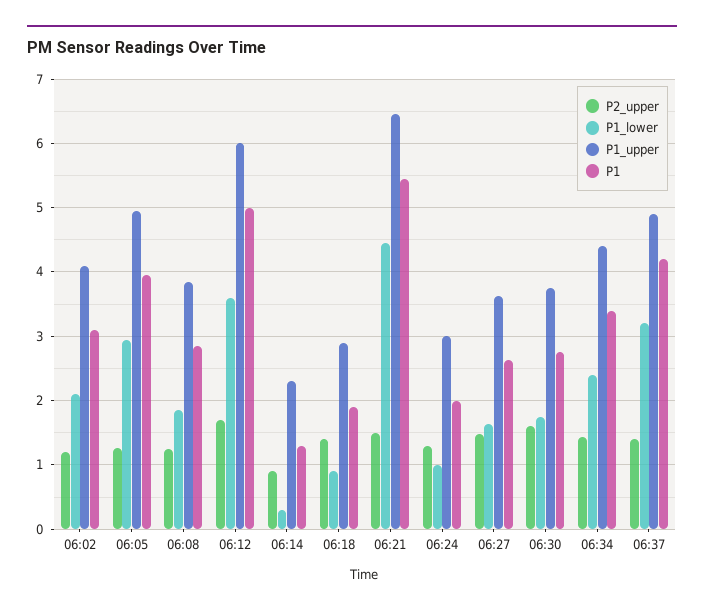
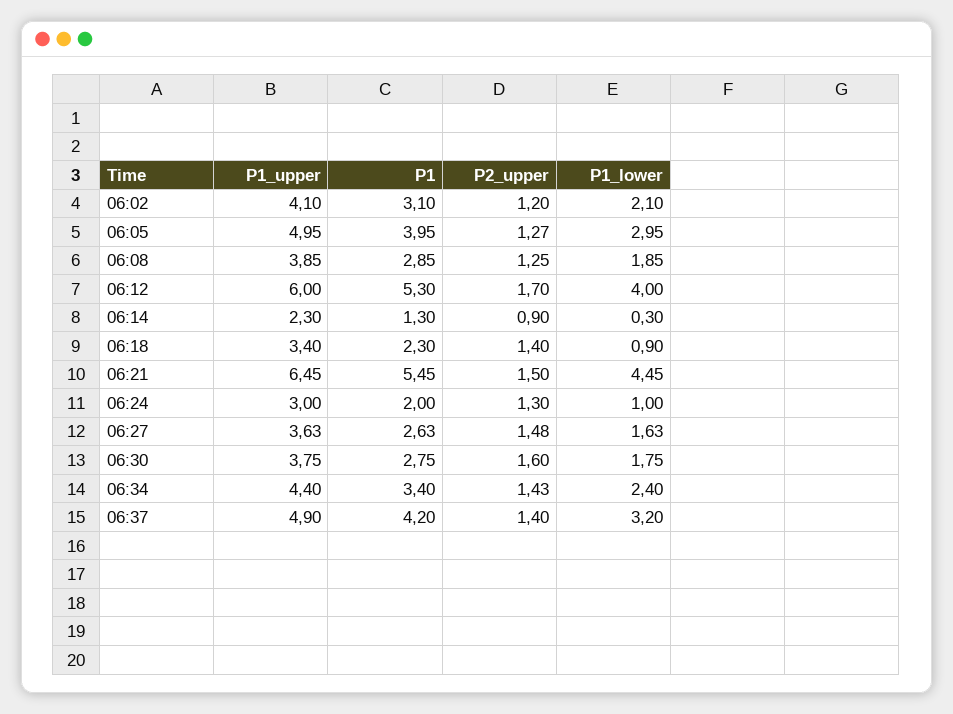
  {
    "P2_upper": {
      "06:02": 1.2,
      "06:05": 1.27,
      "06:08": 1.25,
      "06:12": 1.7,
      "06:14": 0.9,
      "06:18": 1.4,
      "06:21": 1.5,
      "06:24": 1.3,
      "06:27": 1.48,
      "06:30": 1.6,
      "06:34": 1.43,
      "06:37": 1.4
    },
    "P1_lower": {
      "06:02": 2.1,
      "06:05": 2.95,
      "06:08": 1.85,
-     "06:12": 3.6,
+     "06:12": 4,
      "06:14": 0.3,
      "06:18": 0.9,
      "06:21": 4.45,
      "06:24": 1,
      "06:27": 1.63,
      "06:30": 1.75,
      "06:34": 2.4,
      "06:37": 3.2
    },
    "P1_upper": {
      "06:02": 4.1,
      "06:05": 4.95,
      "06:08": 3.85,
      "06:12": 6,
      "06:14": 2.3,
-     "06:18": 2.9,
+     "06:18": 3.4,
      "06:21": 6.45,
      "06:24": 3,
      "06:27": 3.63,
      "06:30": 3.75,
      "06:34": 4.4,
      "06:37": 4.9
    },
    "P1": {
      "06:02": 3.1,
      "06:05": 3.95,
      "06:08": 2.85,
-     "06:12": 5,
+     "06:12": 5.3,
      "06:14": 1.3,
-     "06:18": 1.9,
+     "06:18": 2.3,
      "06:21": 5.45,
      "06:24": 2,
      "06:27": 2.63,
      "06:30": 2.75,
      "06:34": 3.4,
      "06:37": 4.2
    }
  }

